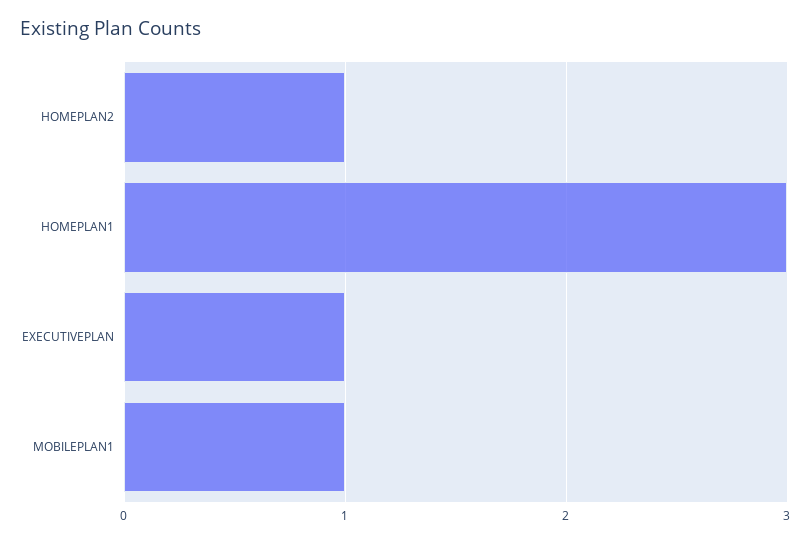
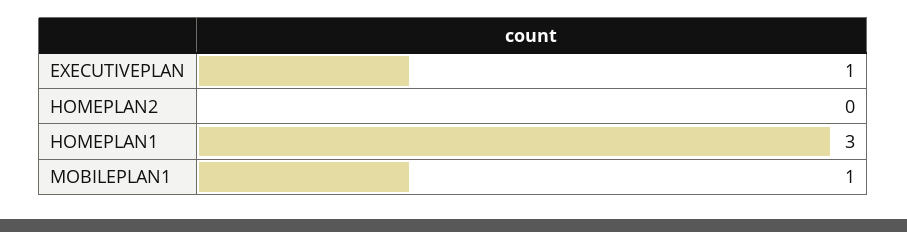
  {
-   "HOMEPLAN2": 1,
+   "HOMEPLAN2": 0,
    "HOMEPLAN1": 3,
    "EXECUTIVEPLAN": 1,
    "MOBILEPLAN1": 1
  }

